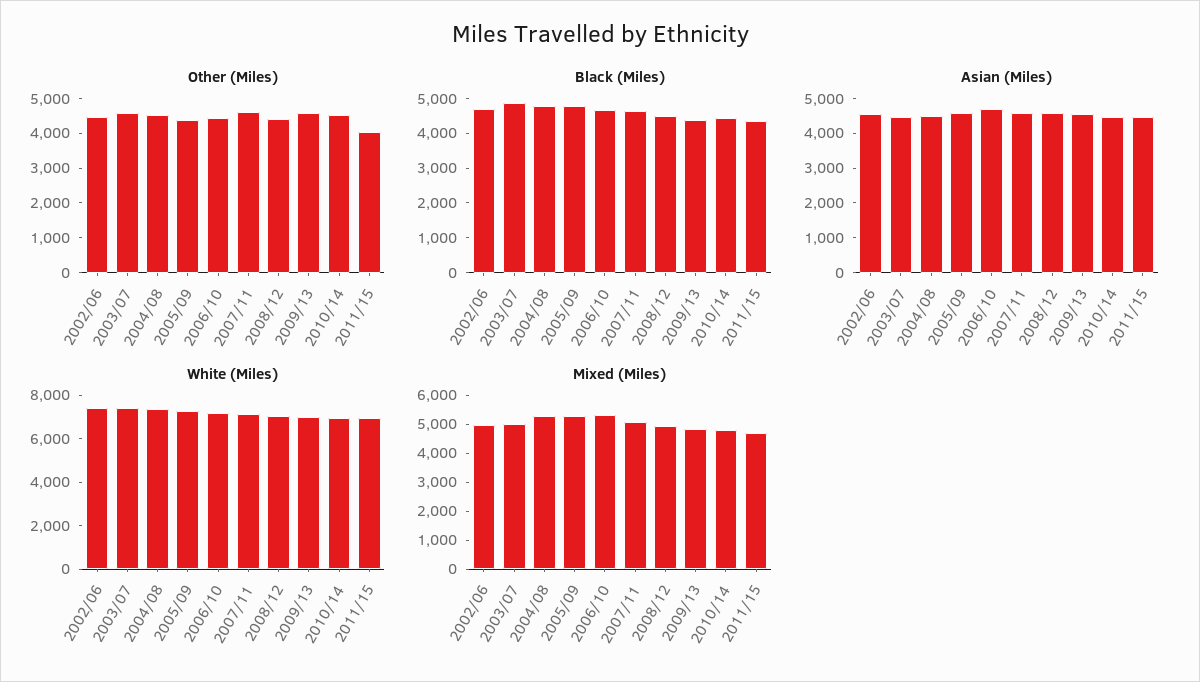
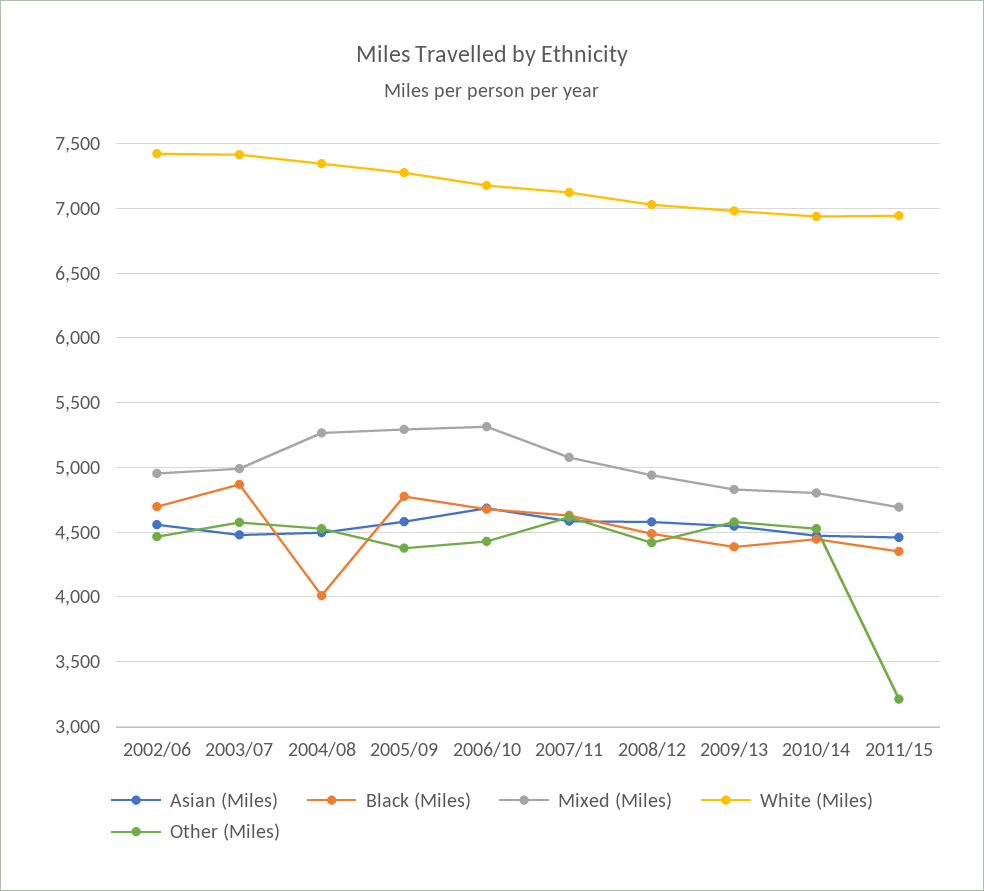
  {
    "Other (Miles)": {
      "2002/06": 4450,
      "2003/07": 4600,
      "2004/08": 4550,
      "2005/09": 4400,
      "2006/10": 4450,
      "2007/11": 4600,
      "2008/12": 4400,
      "2009/13": 4600,
      "2010/14": 4550,
-     "2011/15": 4000
+     "2011/15": 3200
    },
    "Black (Miles)": {
      "2002/06": 4700,
      "2003/07": 4850,
-     "2004/08": 4750,
+     "2004/08": 4000,
      "2005/09": 4800,
      "2006/10": 4700,
      "2007/11": 4650,
      "2008/12": 4500,
      "2009/13": 4400,
      "2010/14": 4450,
      "2011/15": 4350
    },
    "Asian (Miles)": {
      "2002/06": 4550,
      "2003/07": 4500,
      "2004/08": 4500,
      "2005/09": 4600,
      "2006/10": 4700,
      "2007/11": 4600,
      "2008/12": 4600,
      "2009/13": 4550,
      "2010/14": 4450,
      "2011/15": 4450
    },
    "White (Miles)": {
      "2002/06": 7400,
      "2003/07": 7400,
      "2004/08": 7350,
      "2005/09": 7300,
      "2006/10": 7200,
      "2007/11": 7150,
      "2008/12": 7050,
      "2009/13": 7000,
      "2010/14": 6950,
      "2011/15": 6950
    },
    "Mixed (Miles)": {
      "2002/06": 4950,
      "2003/07": 5000,
      "2004/08": 5250,
      "2005/09": 5300,
      "2006/10": 5300,
      "2007/11": 5100,
      "2008/12": 4950,
      "2009/13": 4850,
      "2010/14": 4800,
      "2011/15": 4700
    }
  }

